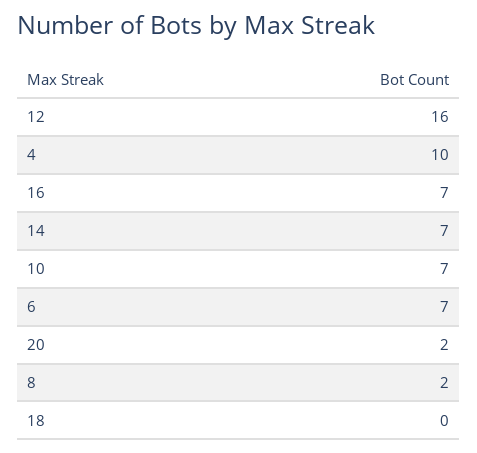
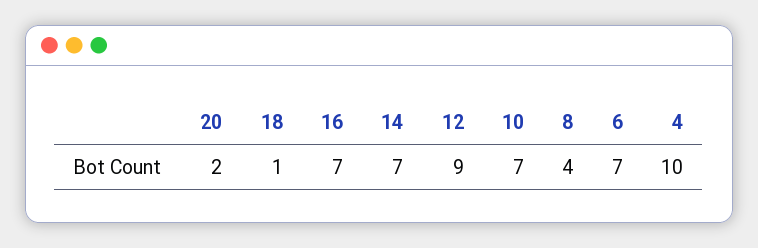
  {
-   "12": 16,
+   "12": 9,
    "4": 10,
    "16": 7,
    "14": 7,
    "10": 7,
    "6": 7,
    "20": 2,
-   "8": 2,
+   "8": 4,
-   "18": 0
+   "18": 1
  }

